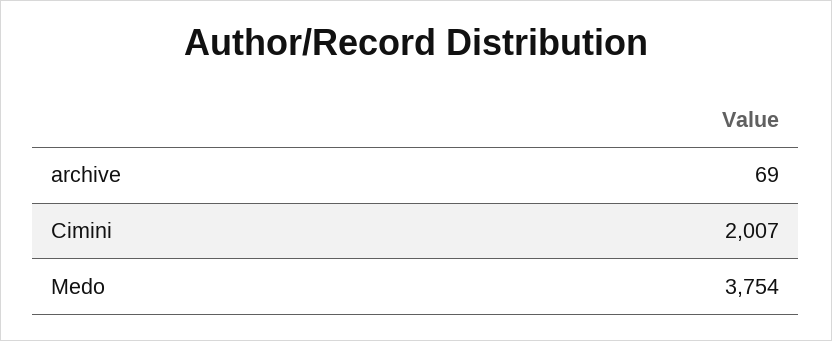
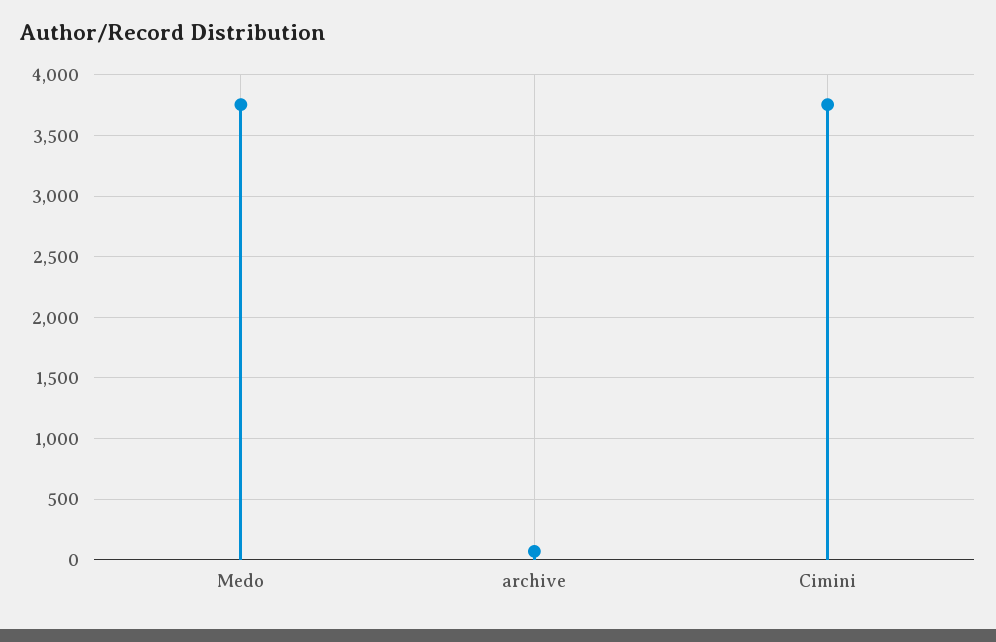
  {
    "archive": 69,
-   "Cimini": 2007,
+   "Cimini": 3750,
    "Medo": 3754
  }

